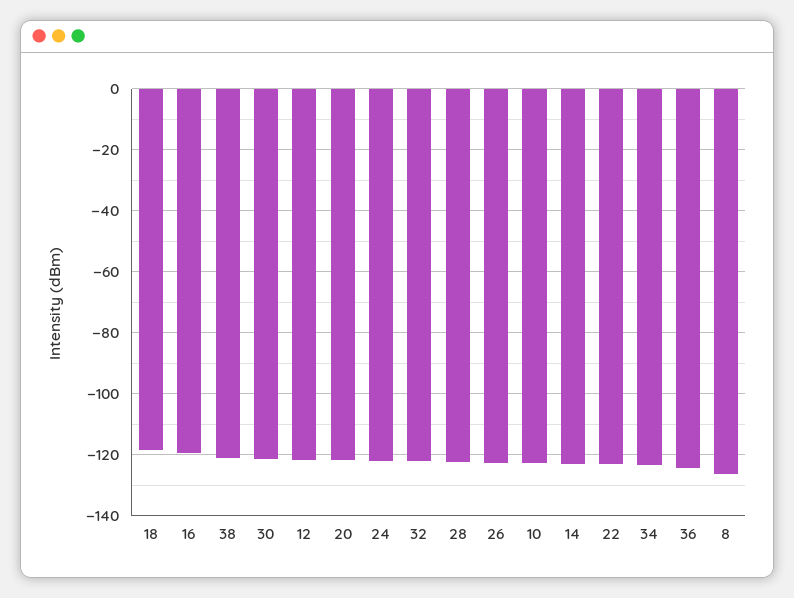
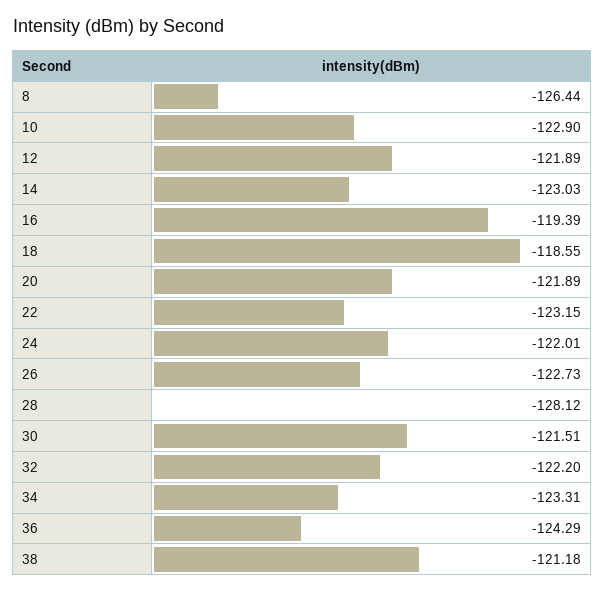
  {
    "18": -118.55,
    "16": -119.39,
    "38": -121.18,
    "30": -121.51,
    "12": -121.89,
    "20": -121.89,
    "24": -122.01,
    "32": -122.2,
-   "28": -122,
+   "28": -128.12,
    "26": -122.73,
    "10": -122.9,
    "14": -123.03,
    "22": -123.15,
    "34": -123.31,
    "36": -124.29,
    "8": -126.44
  }

